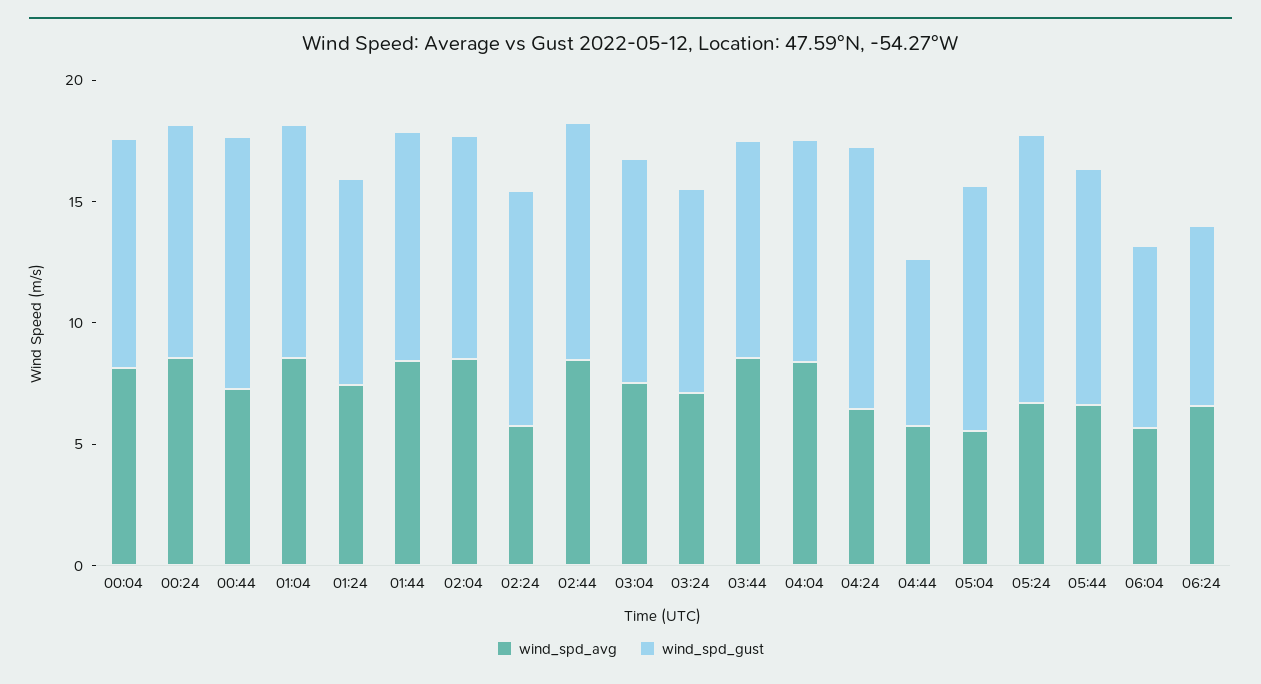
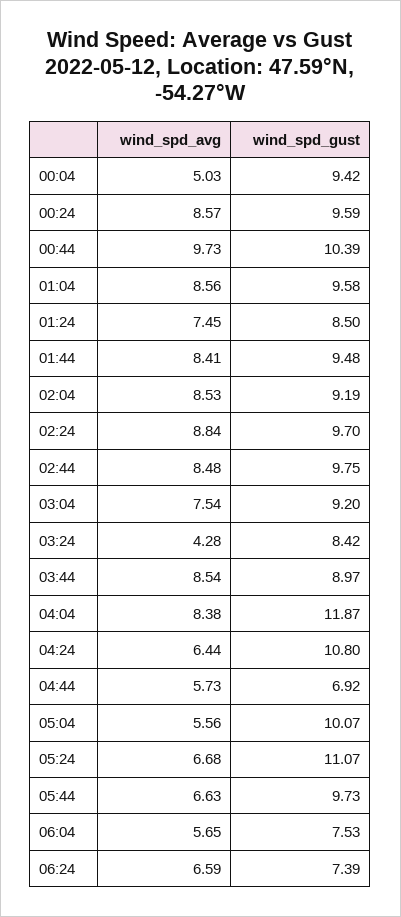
  {
    "wind_spd_avg": {
-     "00:04": 8,
+     "00:04": 5.03,
      "00:24": 8.57,
-     "00:44": 7,
+     "00:44": 9.73,
      "01:04": 8.56,
      "01:24": 7.45,
      "01:44": 8.41,
      "02:04": 8.53,
-     "02:24": 6,
+     "02:24": 8.84,
      "02:44": 8.48,
      "03:04": 7.54,
-     "03:24": 7,
+     "03:24": 4.28,
      "03:44": 8.54,
      "04:04": 8.38,
      "04:24": 6.44,
      "04:44": 5.73,
      "05:04": 5.56,
      "05:24": 6.68,
      "05:44": 6.63,
      "06:04": 5.65,
      "06:24": 6.59
    },
    "wind_spd_gust": {
      "00:04": 9.42,
      "00:24": 9.59,
      "00:44": 10.39,
      "01:04": 9.58,
      "01:24": 8.5,
      "01:44": 9.48,
      "02:04": 9.19,
      "02:24": 9.7,
      "02:44": 9.75,
      "03:04": 9.2,
      "03:24": 8.42,
      "03:44": 8.97,
-     "04:04": 9,
+     "04:04": 11.87,
      "04:24": 10.8,
      "04:44": 6.92,
      "05:04": 10.07,
      "05:24": 11.07,
      "05:44": 9.73,
      "06:04": 7.53,
      "06:24": 7.39
    }
  }

